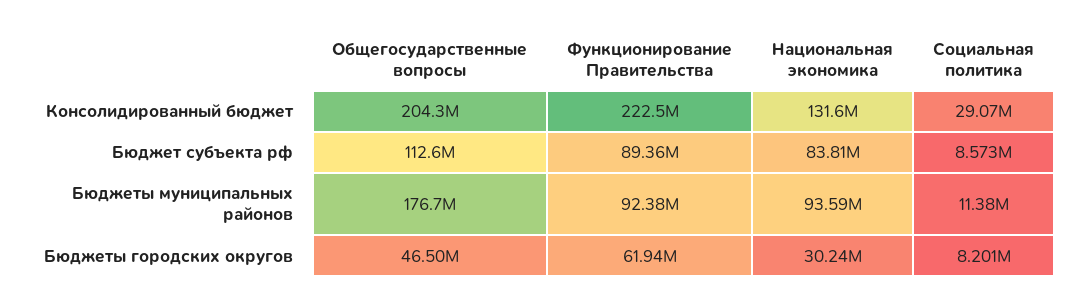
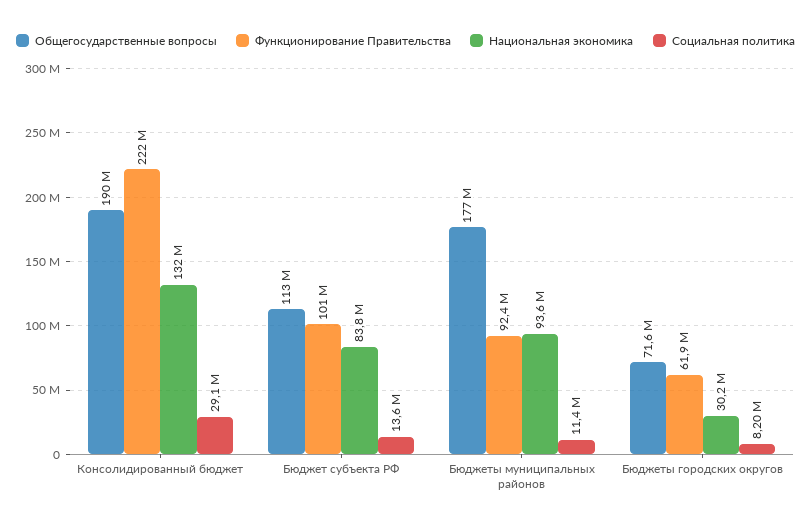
  {
    "Общегосударственные вопросы": {
-     "Консолидированный бюджет": 204300000,
+     "Консолидированный бюджет": 190000000,
      "Бюджет субъекта рф": 112600000,
      "Бюджеты муниципальных районов": 176700000,
-     "Бюджеты городских округов": 46500000
+     "Бюджеты городских округов": 71600000
    },
    "Функционирование Правительства": {
      "Консолидированный бюджет": 222500000,
-     "Бюджет субъекта рф": 89360000,
+     "Бюджет субъекта рф": 101000000,
      "Бюджеты муниципальных районов": 92380000,
      "Бюджеты городских округов": 61940000
    },
    "Национальная экономика": {
      "Консолидированный бюджет": 131600000,
      "Бюджет субъекта рф": 83810000,
      "Бюджеты муниципальных районов": 93590000,
      "Бюджеты городских округов": 30240000
    },
    "Социальная политика": {
      "Консолидированный бюджет": 29070000,
-     "Бюджет субъекта рф": 8573000,
+     "Бюджет субъекта рф": 13600000,
      "Бюджеты муниципальных районов": 11380000,
      "Бюджеты городских округов": 8201000
    }
  }

